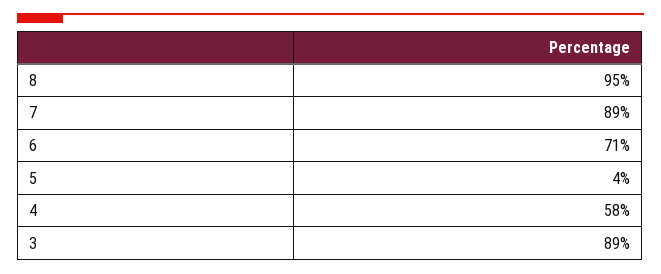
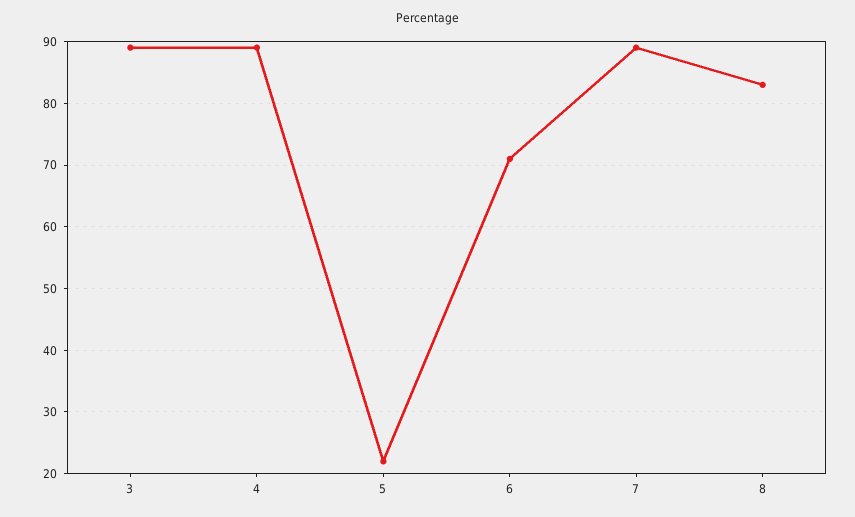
  {
-   "8": 95,
+   "8": 83,
    "7": 89,
    "6": 71,
-   "5": 4,
+   "5": 22,
-   "4": 58,
+   "4": 89,
    "3": 89
  }

